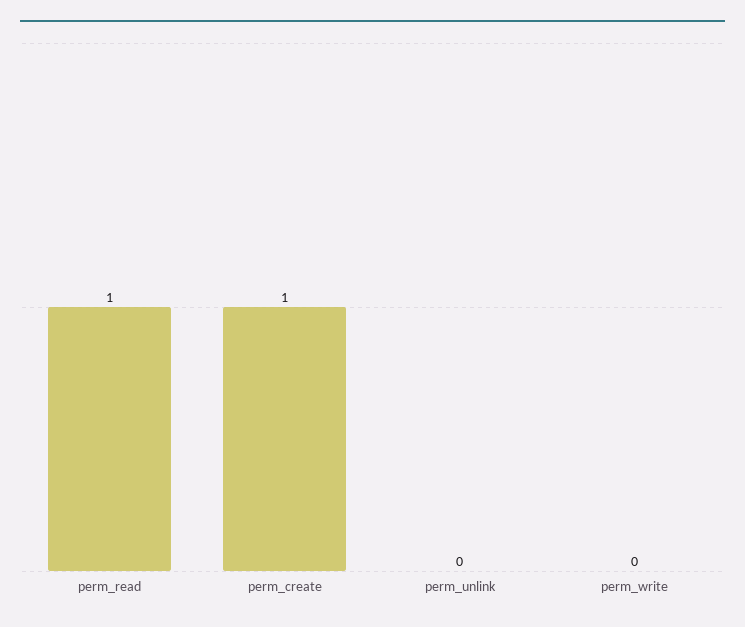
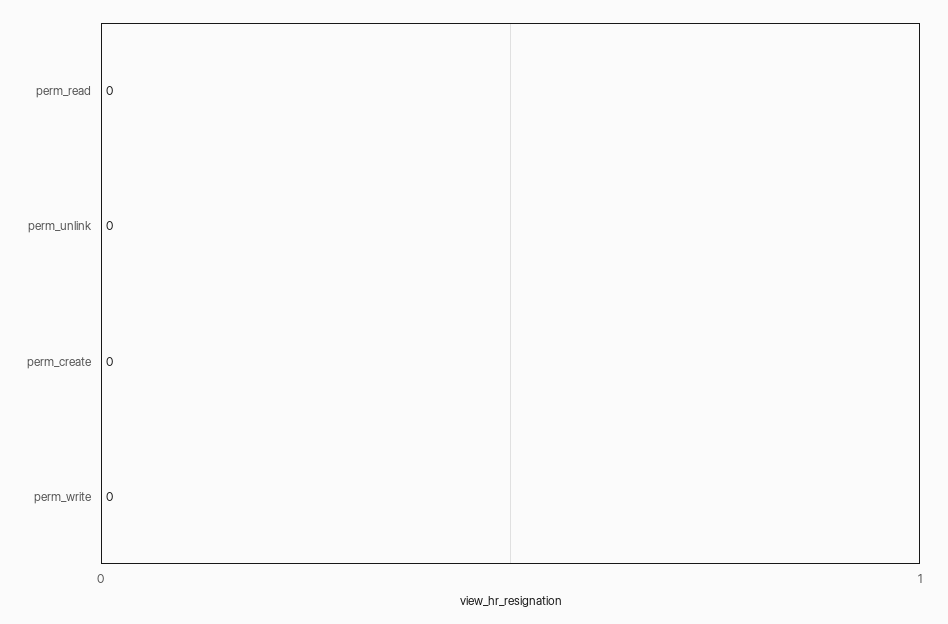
  {
-   "perm_read": 1,
+   "perm_read": 0,
-   "perm_create": 1,
+   "perm_create": 0,
    "perm_unlink": 0,
    "perm_write": 0
  }

